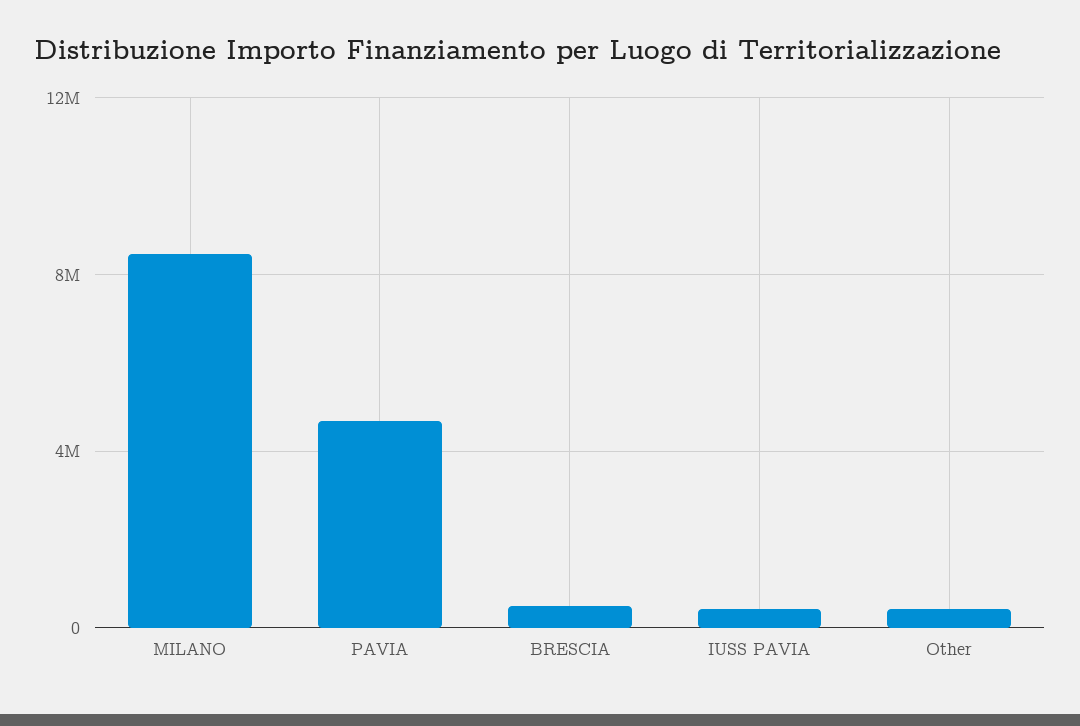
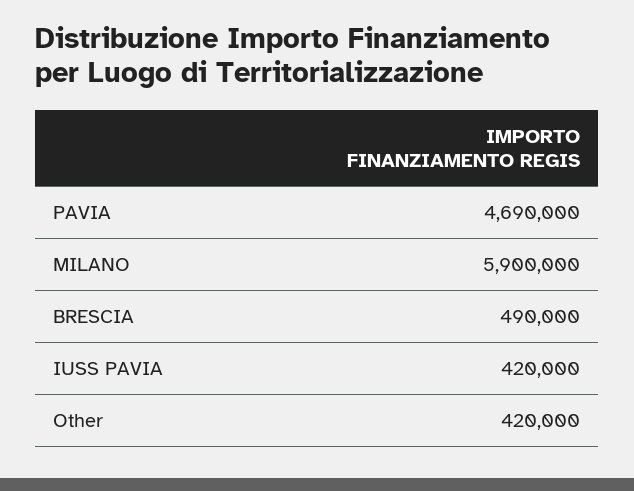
  {
-   "MILANO": 8500000,
+   "MILANO": 5900000,
    "PAVIA": 4690000,
    "BRESCIA": 490000,
    "IUSS PAVIA": 420000,
    "Other": 420000
  }

